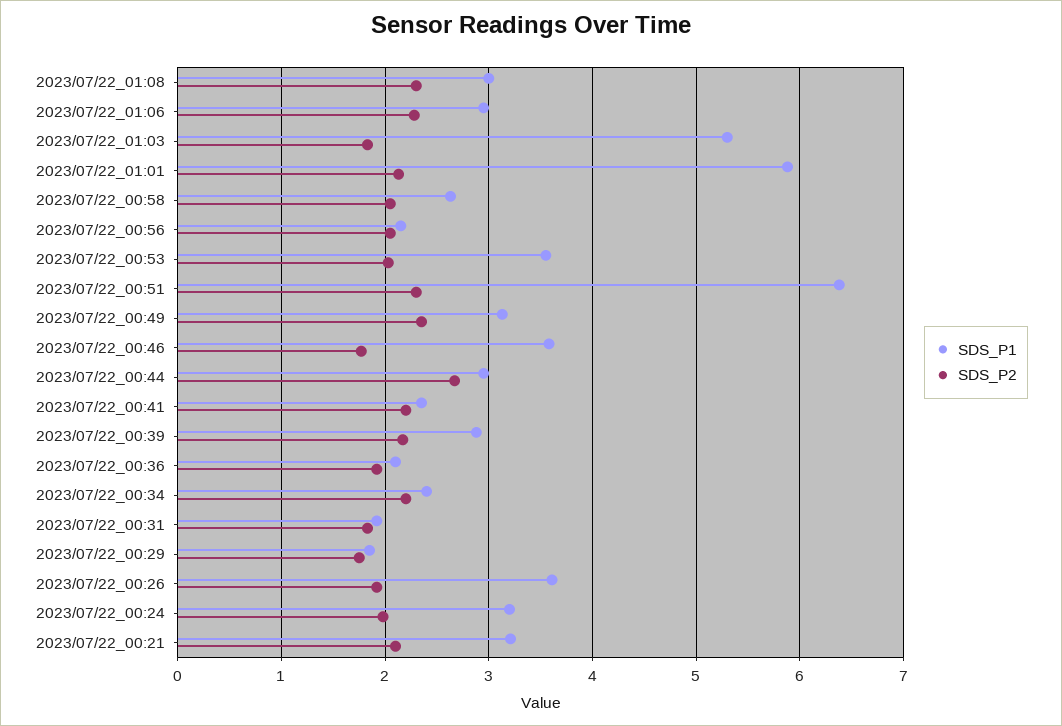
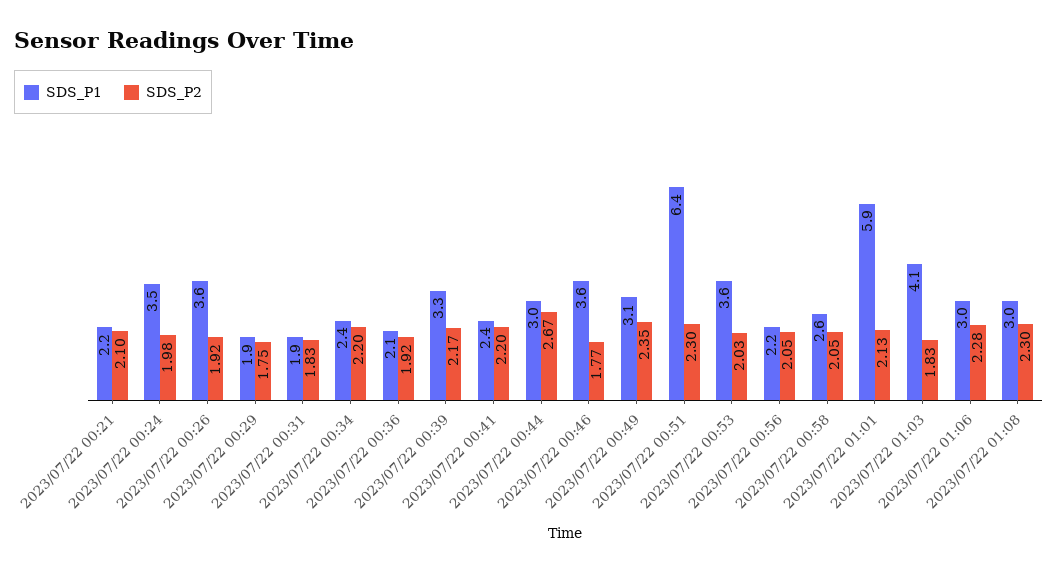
  {
    "SDS_P1": {
      "2023/07/22_01:08": 3,
      "2023/07/22_01:06": 3,
-     "2023/07/22_01:03": 5.3,
+     "2023/07/22_01:03": 4.1,
      "2023/07/22_01:01": 5.9,
      "2023/07/22_00:58": 2.6,
      "2023/07/22_00:56": 2.2,
      "2023/07/22_00:53": 3.6,
      "2023/07/22_00:51": 6.4,
      "2023/07/22_00:49": 3.1,
      "2023/07/22_00:46": 3.6,
      "2023/07/22_00:44": 3,
      "2023/07/22_00:41": 2.4,
-     "2023/07/22_00:39": 2.9,
+     "2023/07/22_00:39": 3.3,
      "2023/07/22_00:36": 2.1,
      "2023/07/22_00:34": 2.4,
      "2023/07/22_00:31": 1.9,
      "2023/07/22_00:29": 1.9,
      "2023/07/22_00:26": 3.6,
-     "2023/07/22_00:24": 3.2,
+     "2023/07/22_00:24": 3.5,
-     "2023/07/22_00:21": 3.2
+     "2023/07/22_00:21": 2.2
    },
    "SDS_P2": {
      "2023/07/22_01:08": 2.3,
      "2023/07/22_01:06": 2.28,
      "2023/07/22_01:03": 1.83,
      "2023/07/22_01:01": 2.13,
      "2023/07/22_00:58": 2.05,
      "2023/07/22_00:56": 2.05,
      "2023/07/22_00:53": 2.03,
      "2023/07/22_00:51": 2.3,
      "2023/07/22_00:49": 2.35,
      "2023/07/22_00:46": 1.77,
      "2023/07/22_00:44": 2.67,
      "2023/07/22_00:41": 2.2,
      "2023/07/22_00:39": 2.17,
      "2023/07/22_00:36": 1.92,
      "2023/07/22_00:34": 2.2,
      "2023/07/22_00:31": 1.83,
      "2023/07/22_00:29": 1.75,
      "2023/07/22_00:26": 1.92,
      "2023/07/22_00:24": 1.98,
      "2023/07/22_00:21": 2.1
    }
  }

